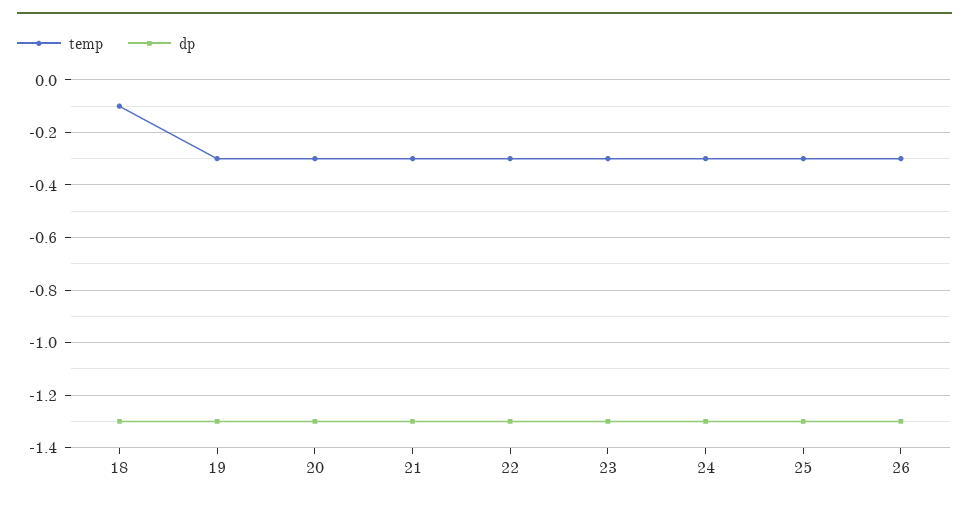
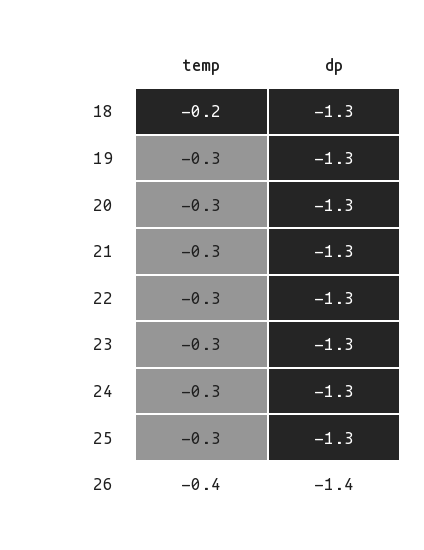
  {
    "temp": {
-     "18": -0.1,
+     "18": -0.2,
      "19": -0.3,
      "20": -0.3,
      "21": -0.3,
      "22": -0.3,
      "23": -0.3,
      "24": -0.3,
      "25": -0.3,
-     "26": -0.3
+     "26": -0.4
    },
    "dp": {
      "18": -1.3,
      "19": -1.3,
      "20": -1.3,
      "21": -1.3,
      "22": -1.3,
      "23": -1.3,
      "24": -1.3,
      "25": -1.3,
-     "26": -1.3
+     "26": -1.4
    }
  }

